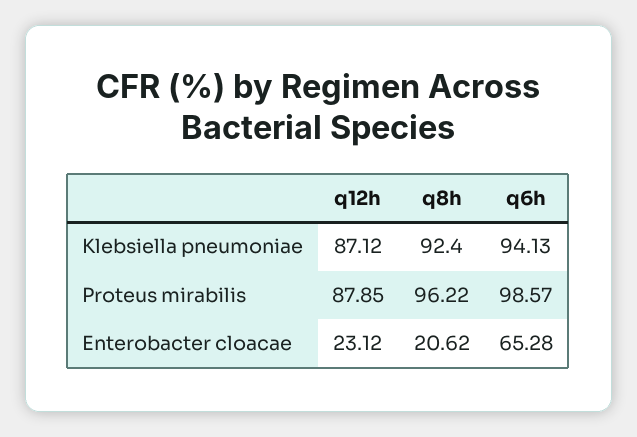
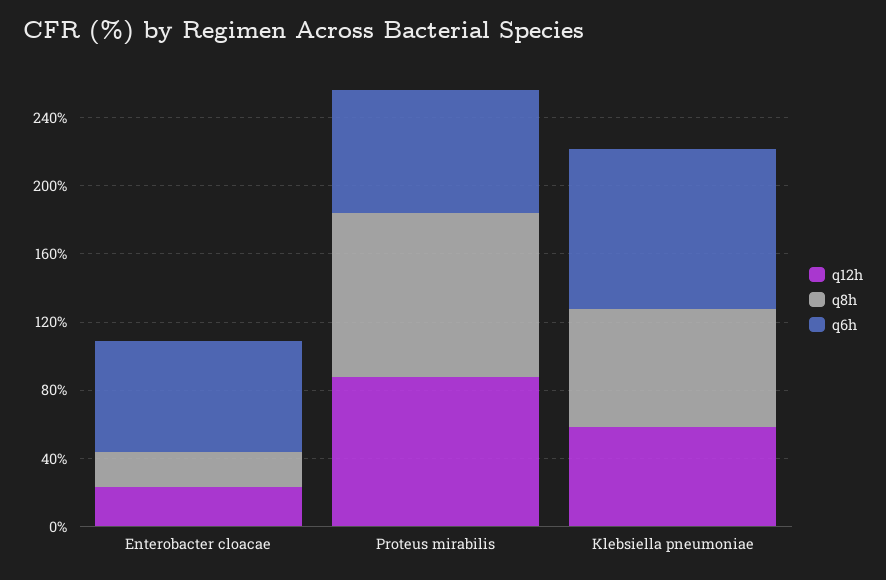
  {
    "q12h": {
-     "Klebsiella pneumoniae": 87.12,
+     "Klebsiella pneumoniae": 60,
      "Proteus mirabilis": 87.85,
      "Enterobacter cloacae": 23.12
    },
    "q8h": {
-     "Klebsiella pneumoniae": 92.4,
+     "Klebsiella pneumoniae": 70,
      "Proteus mirabilis": 96.22,
      "Enterobacter cloacae": 20.62
    },
    "q6h": {
      "Klebsiella pneumoniae": 94.13,
-     "Proteus mirabilis": 98.57,
+     "Proteus mirabilis": 70,
      "Enterobacter cloacae": 65.28
    }
  }

